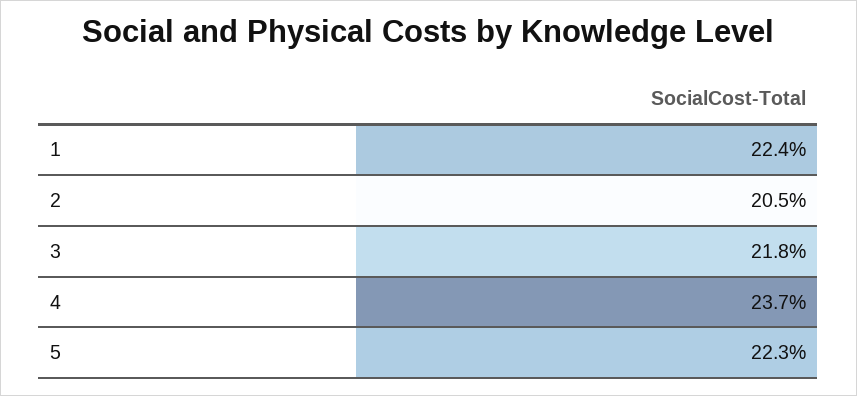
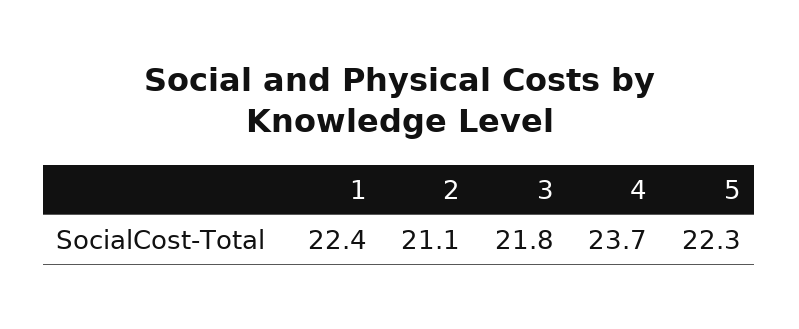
  {
    "1": 22.4,
-   "2": 20.5,
+   "2": 21.1,
    "3": 21.8,
    "4": 23.7,
    "5": 22.3
  }

